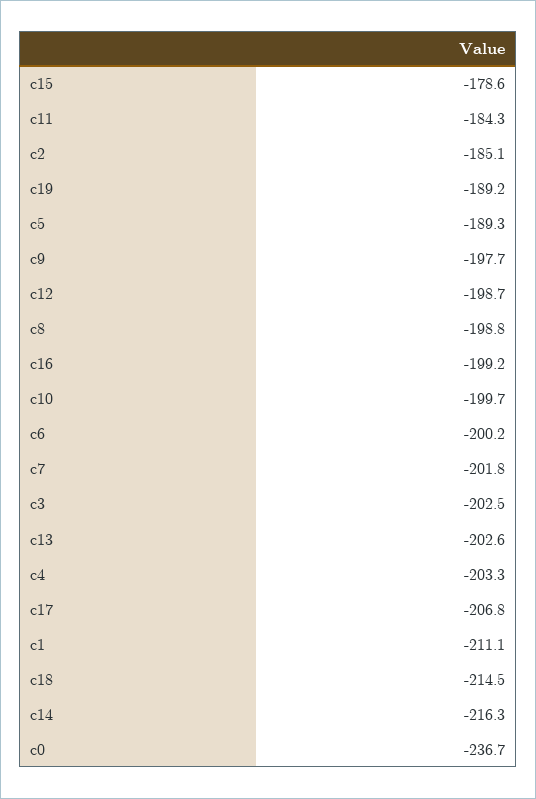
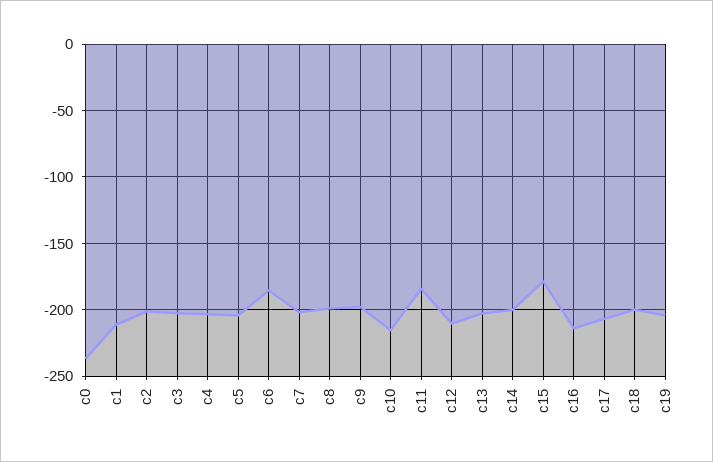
  {
    "c15": -178.6,
    "c11": -184.3,
-   "c2": -185.1,
+   "c2": -200,
-   "c19": -189.2,
+   "c19": -205,
-   "c5": -189.3,
+   "c5": -205,
    "c9": -197.7,
-   "c12": -198.7,
+   "c12": -210,
    "c8": -198.8,
-   "c16": -199.2,
+   "c16": -215,
-   "c10": -199.7,
+   "c10": -215,
-   "c6": -200.2,
+   "c6": -185,
    "c7": -201.8,
    "c3": -202.5,
    "c13": -202.6,
    "c4": -203.3,
    "c17": -206.8,
    "c1": -211.1,
-   "c18": -214.5,
+   "c18": -200,
-   "c14": -216.3,
+   "c14": -200,
    "c0": -236.7
  }

